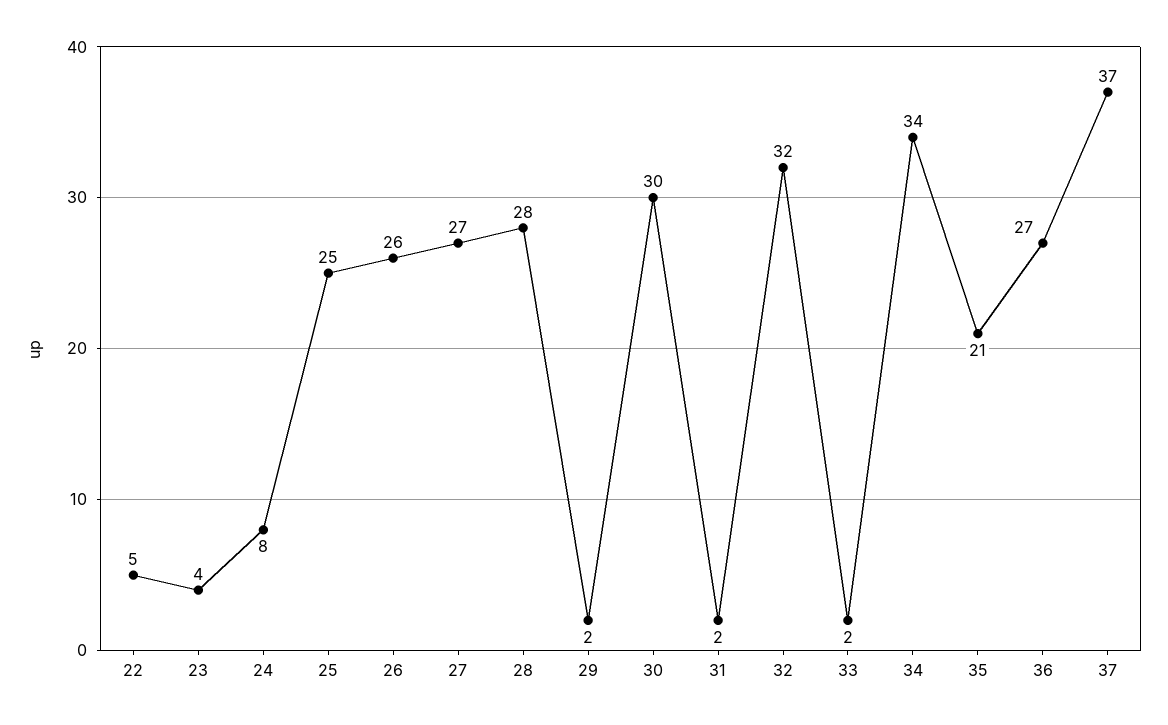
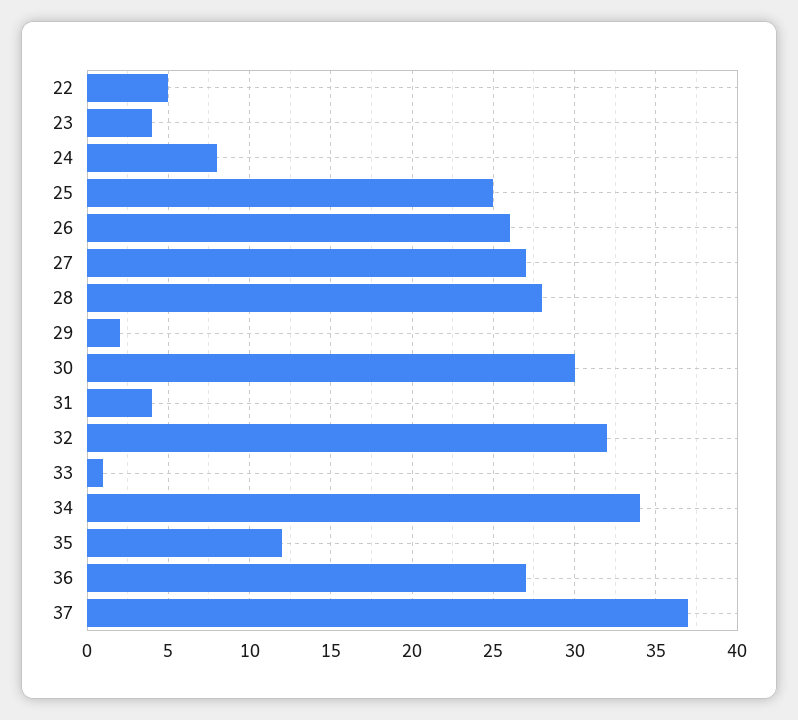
  {
    "22": 5,
    "23": 4,
    "24": 8,
    "25": 25,
    "26": 26,
    "27": 27,
    "28": 28,
    "29": 2,
    "30": 30,
-   "31": 2,
+   "31": 4,
    "32": 32,
-   "33": 2,
+   "33": 1,
    "34": 34,
-   "35": 21,
+   "35": 12,
    "36": 27,
    "37": 37
  }

